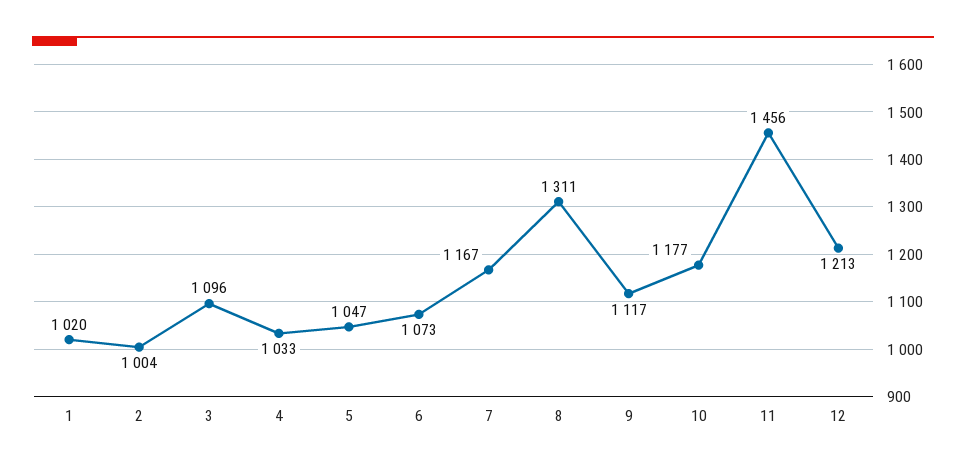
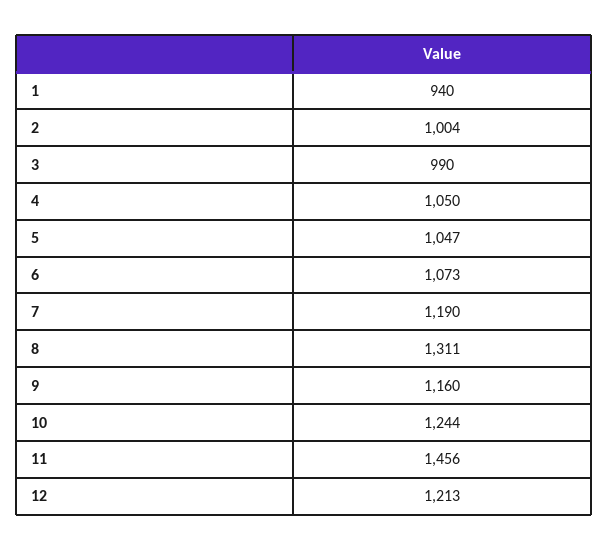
  {
-   "1": 1020,
+   "1": 940,
    "2": 1004,
-   "3": 1096,
+   "3": 990,
-   "4": 1033,
+   "4": 1050,
    "5": 1047,
    "6": 1073,
-   "7": 1167,
+   "7": 1190,
    "8": 1311,
-   "9": 1117,
+   "9": 1160,
-   "10": 1177,
+   "10": 1244,
    "11": 1456,
    "12": 1213
  }

